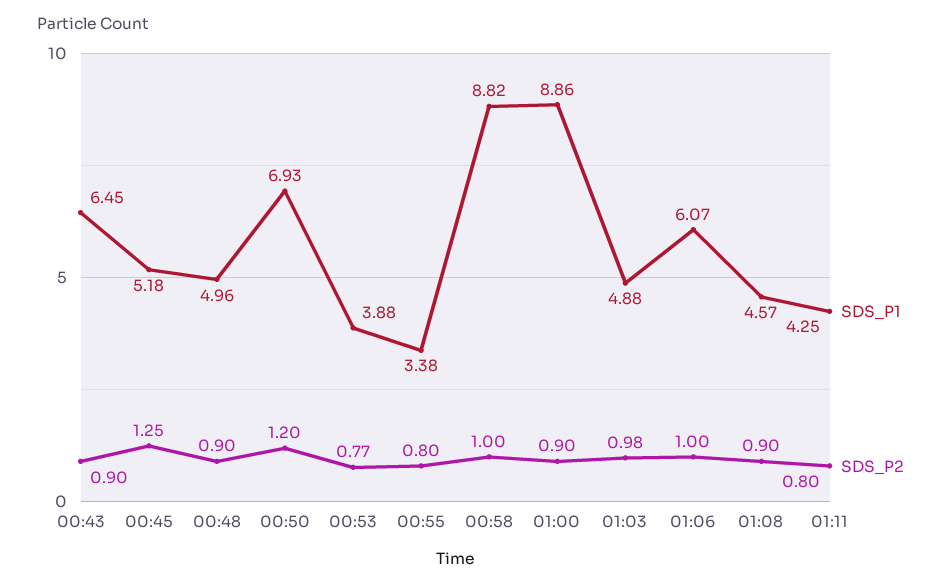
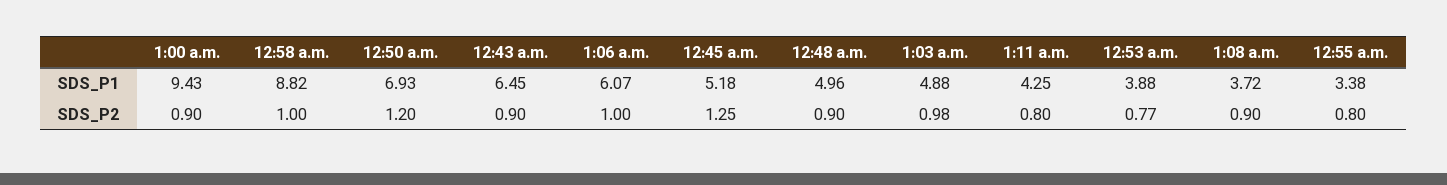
  {
    "SDS_P1": {
      "00:43": 6.45,
      "00:45": 5.18,
      "00:48": 4.96,
      "00:50": 6.93,
      "00:53": 3.88,
      "00:55": 3.38,
      "00:58": 8.82,
-     "01:00": 8.86,
+     "01:00": 9.43,
      "01:03": 4.88,
      "01:06": 6.07,
-     "01:08": 4.57,
+     "01:08": 3.72,
      "01:11": 4.25
    },
    "SDS_P2": {
      "00:43": 0.9,
      "00:45": 1.25,
      "00:48": 0.9,
      "00:50": 1.2,
      "00:53": 0.77,
      "00:55": 0.8,
      "00:58": 1,
      "01:00": 0.9,
      "01:03": 0.98,
      "01:06": 1,
      "01:08": 0.9,
      "01:11": 0.8
    }
  }

